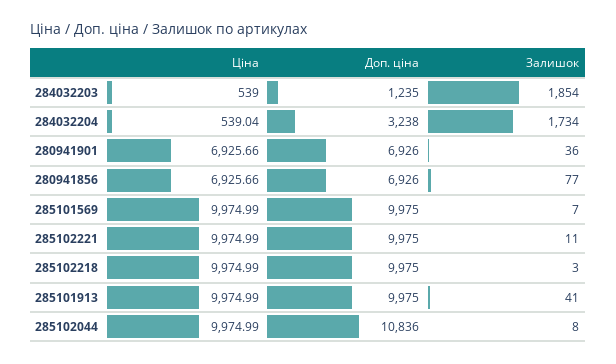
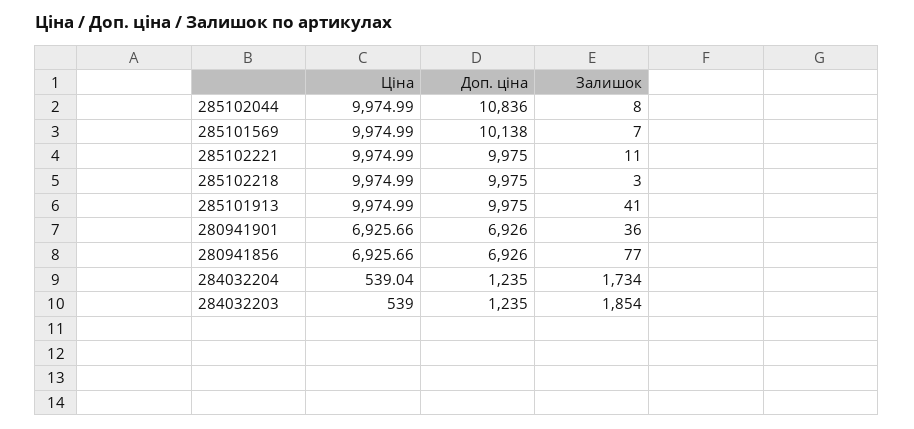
  {
    "Ціна": {
      "284032203": 539,
      "284032204": 539.04,
      "280941901": 6925.66,
      "280941856": 6925.66,
      "285101569": 9974.99,
      "285102221": 9974.99,
      "285102218": 9974.99,
      "285101913": 9974.99,
      "285102044": 9974.99
    },
    "Доп. ціна": {
      "284032203": 1235,
-     "284032204": 3238,
+     "284032204": 1235,
      "280941901": 6926,
      "280941856": 6926,
-     "285101569": 9975,
+     "285101569": 10138,
      "285102221": 9975,
      "285102218": 9975,
      "285101913": 9975,
      "285102044": 10836
    },
    "Залишок": {
      "284032203": 1854,
      "284032204": 1734,
      "280941901": 36,
      "280941856": 77,
      "285101569": 7,
      "285102221": 11,
      "285102218": 3,
      "285101913": 41,
      "285102044": 8
    }
  }

